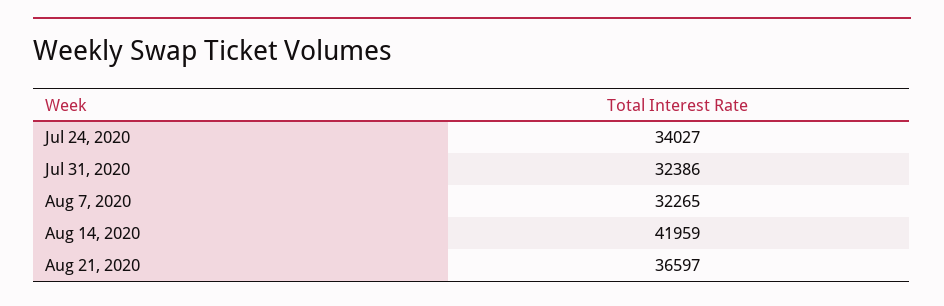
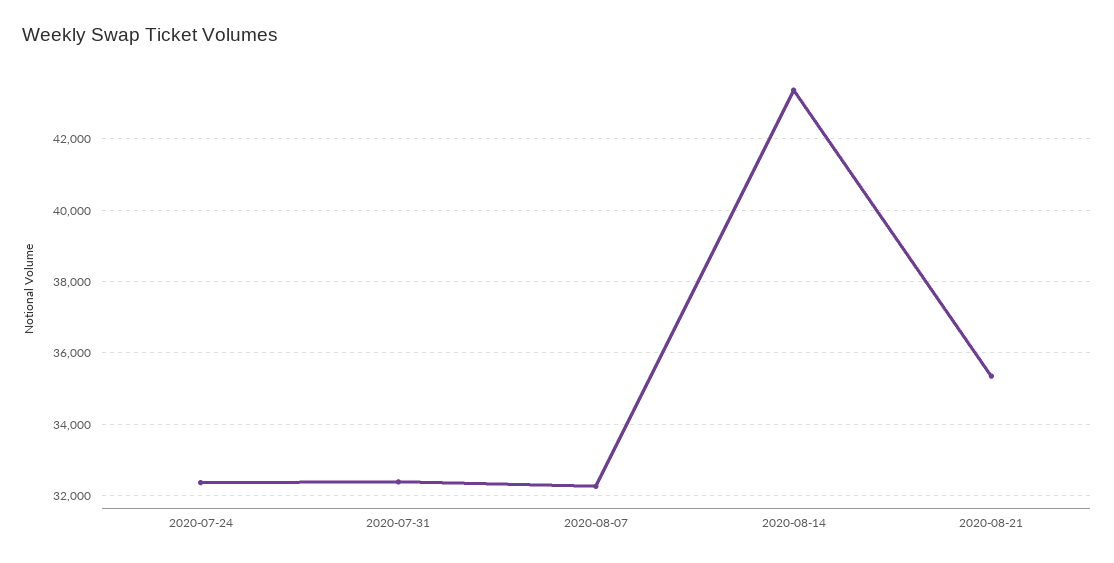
  {
-   "Jul 24, 2020": 34027,
+   "Jul 24, 2020": 32400,
    "Jul 31, 2020": 32386,
    "Aug 7, 2020": 32265,
-   "Aug 14, 2020": 41959,
+   "Aug 14, 2020": 43400,
-   "Aug 21, 2020": 36597
+   "Aug 21, 2020": 35400
  }

